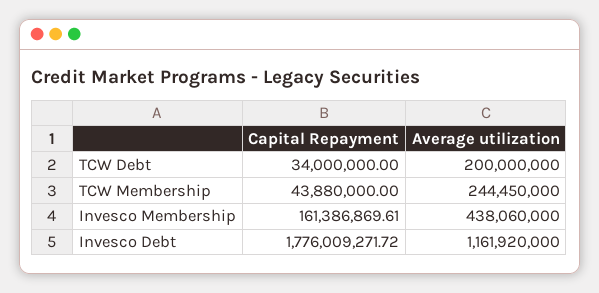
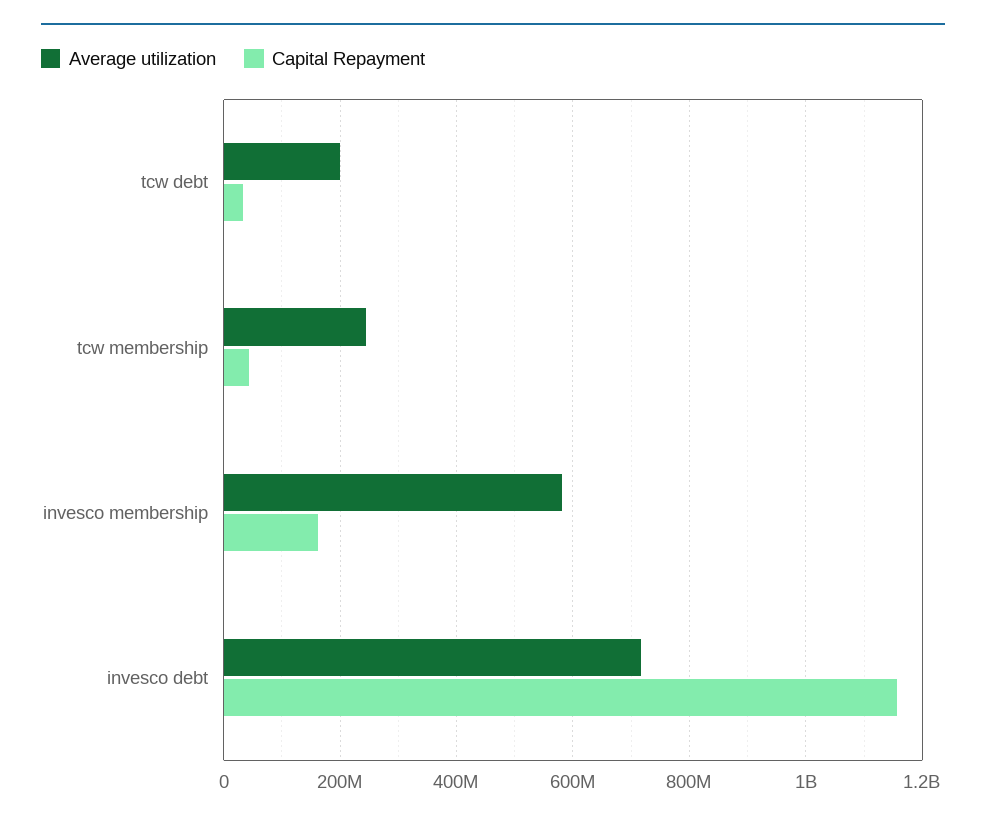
  {
    "Capital Repayment": {
      "TCW Debt": 34000000,
      "TCW Membership": 43880000,
      "Invesco Membership": 161386869.61,
-     "Invesco Debt": 1776009271.72
+     "Invesco Debt": 1160000000
    },
    "Average utilization": {
      "TCW Debt": 200000000,
      "TCW Membership": 244450000,
-     "Invesco Membership": 438060000,
+     "Invesco Membership": 580000000,
-     "Invesco Debt": 1161920000
+     "Invesco Debt": 720000000
    }
  }

